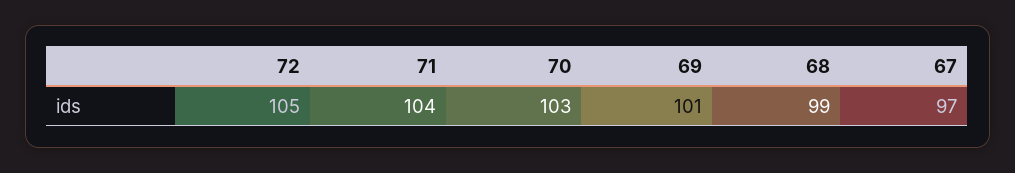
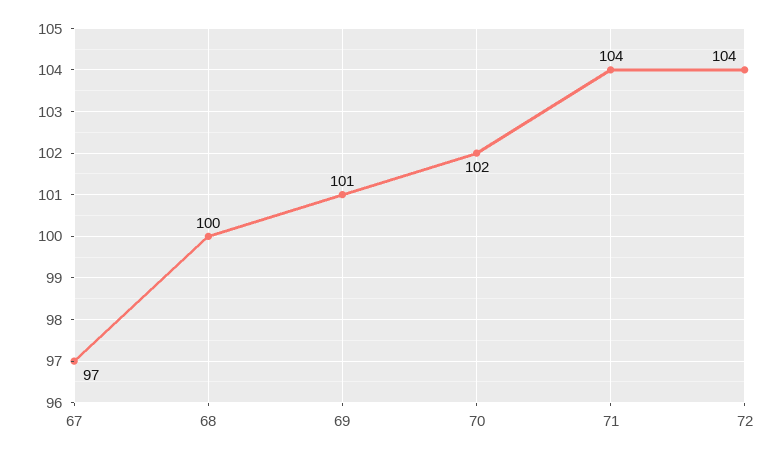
  {
-   "72": 105,
+   "72": 104,
    "71": 104,
-   "70": 103,
+   "70": 102,
    "69": 101,
-   "68": 99,
+   "68": 100,
    "67": 97
  }

